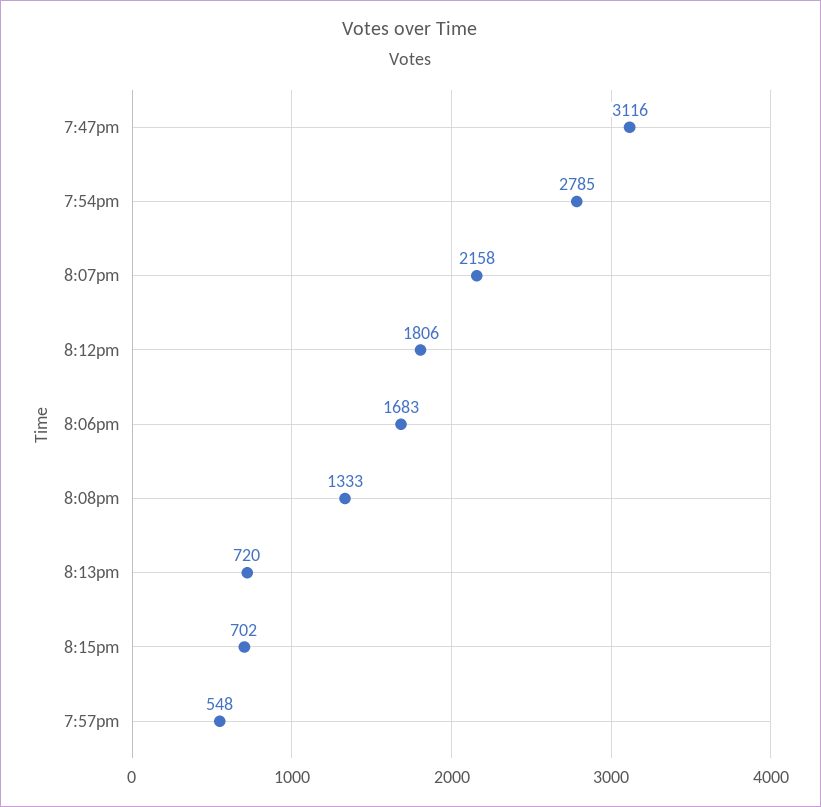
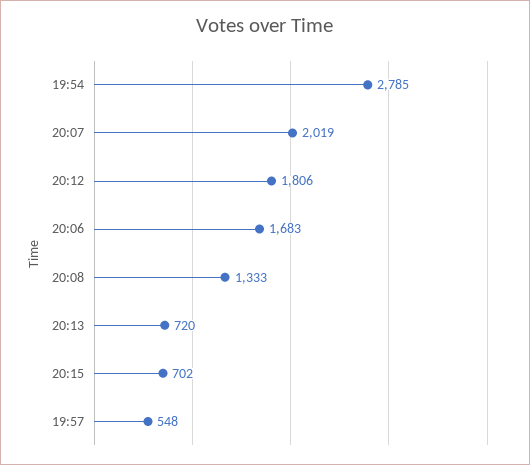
  {
-   "7:47pm": 3116,
    "7:54pm": 2785,
-   "8:07pm": 2158,
+   "8:07pm": 2019,
    "8:12pm": 1806,
    "8:06pm": 1683,
    "8:08pm": 1333,
    "8:13pm": 720,
    "8:15pm": 702,
    "7:57pm": 548
  }

